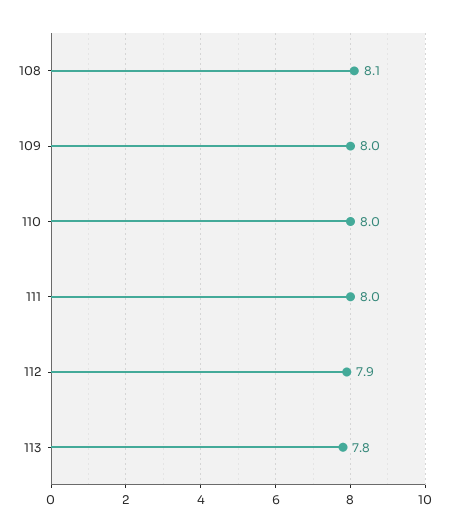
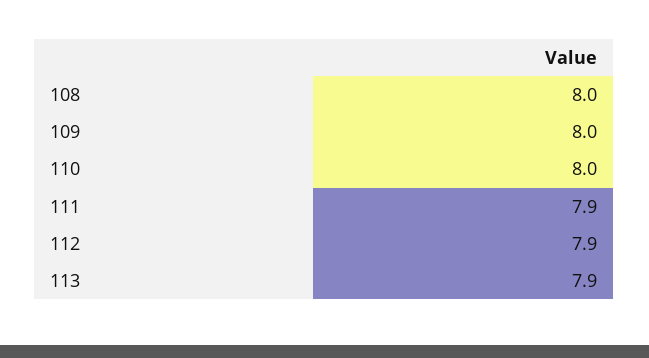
  {
-   "108": 8.1,
+   "108": 8,
    "109": 8,
    "110": 8,
-   "111": 8,
+   "111": 7.9,
    "112": 7.9,
-   "113": 7.8
+   "113": 7.9
  }

